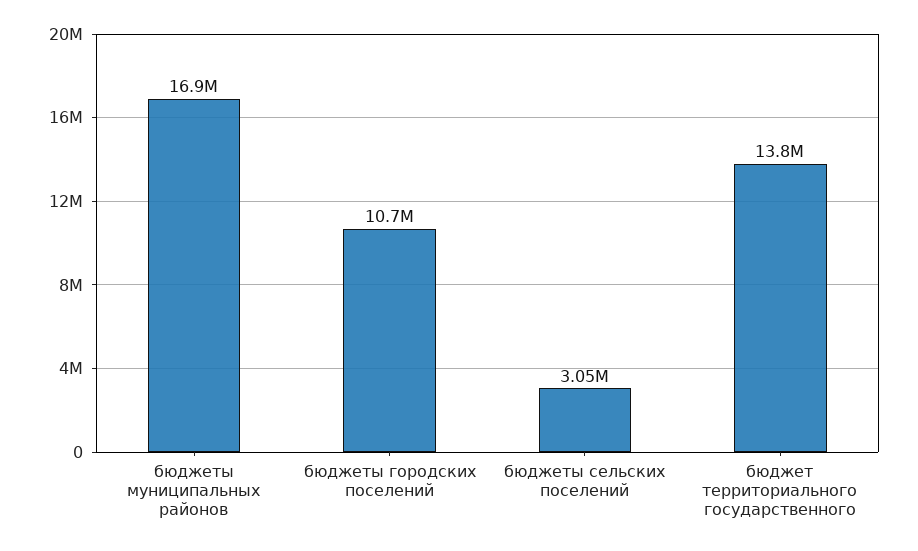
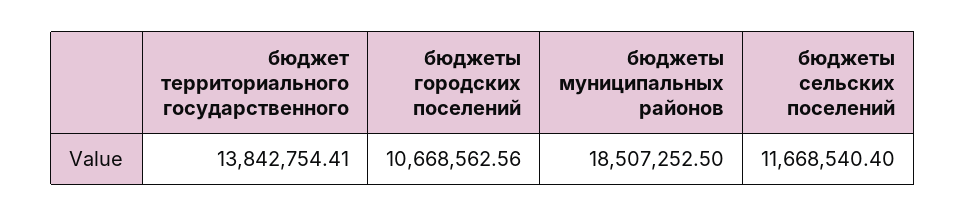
  {
-   "бюджеты муниципальных районов": 16900000,
+   "бюджеты муниципальных районов": 18507252.5,
    "бюджеты городских поселений": 10668562.56,
-   "бюджеты сельских поселений": 3050000,
+   "бюджеты сельских поселений": 11668540.4,
    "бюджет территориального государственного": 13842754.41
  }

